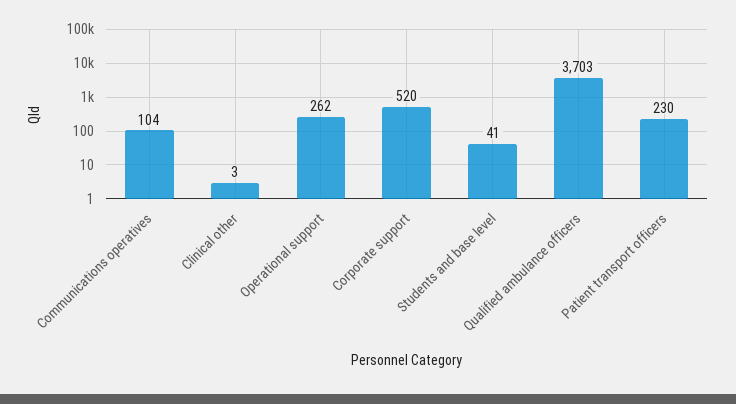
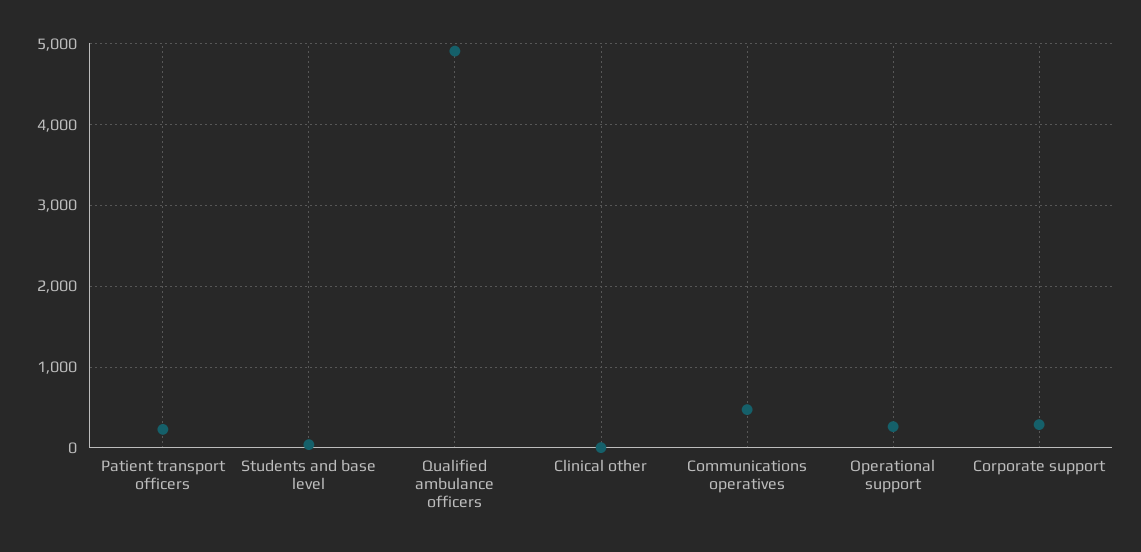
  {
-   "Communications operatives": 104,
+   "Communications operatives": 500,
    "Clinical other": 3,
    "Operational support": 262,
-   "Corporate support": 520,
+   "Corporate support": 300,
    "Students and base level": 41,
-   "Qualified ambulance officers": 3703,
+   "Qualified ambulance officers": 4900,
    "Patient transport officers": 230
  }

